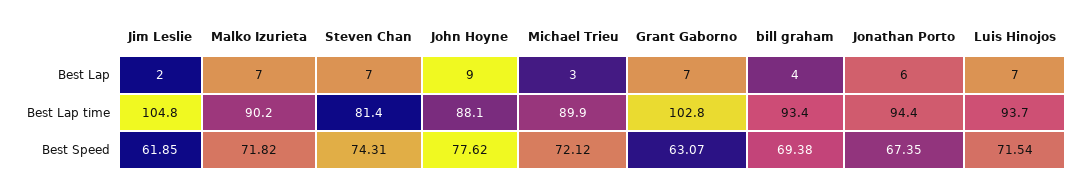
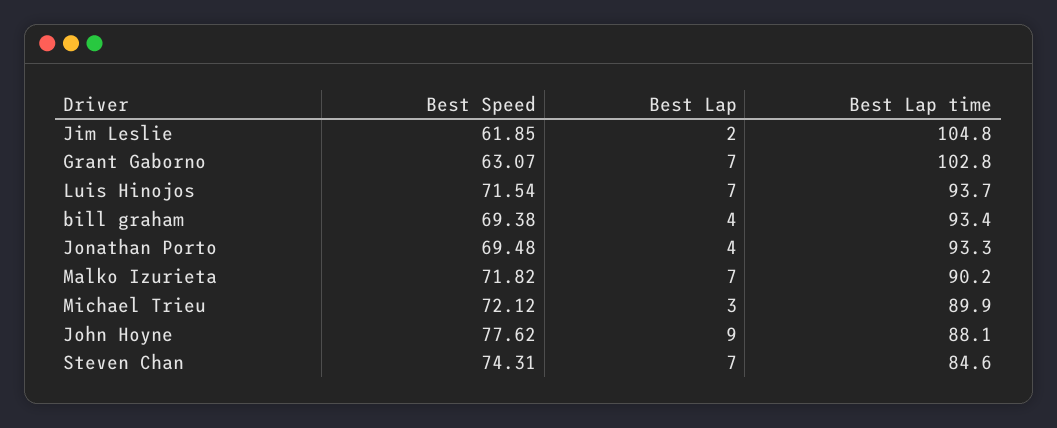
  {
    "Jim Leslie": {
      "Best Lap": 2,
      "Best Lap time": 104.8,
      "Best Speed": 61.85
    },
    "Malko Izurieta": {
      "Best Lap": 7,
      "Best Lap time": 90.2,
      "Best Speed": 71.82
    },
    "Steven Chan": {
      "Best Lap": 7,
-     "Best Lap time": 81.4,
+     "Best Lap time": 84.6,
      "Best Speed": 74.31
    },
    "John Hoyne": {
      "Best Lap": 9,
      "Best Lap time": 88.1,
      "Best Speed": 77.62
    },
    "Michael Trieu": {
      "Best Lap": 3,
      "Best Lap time": 89.9,
      "Best Speed": 72.12
    },
    "Grant Gaborno": {
      "Best Lap": 7,
      "Best Lap time": 102.8,
      "Best Speed": 63.07
    },
    "bill graham": {
      "Best Lap": 4,
      "Best Lap time": 93.4,
      "Best Speed": 69.38
    },
    "Jonathan Porto": {
-     "Best Lap": 6,
+     "Best Lap": 4,
-     "Best Lap time": 94.4,
+     "Best Lap time": 93.3,
-     "Best Speed": 67.35
+     "Best Speed": 69.48
    },
    "Luis Hinojos": {
      "Best Lap": 7,
      "Best Lap time": 93.7,
      "Best Speed": 71.54
    }
  }

